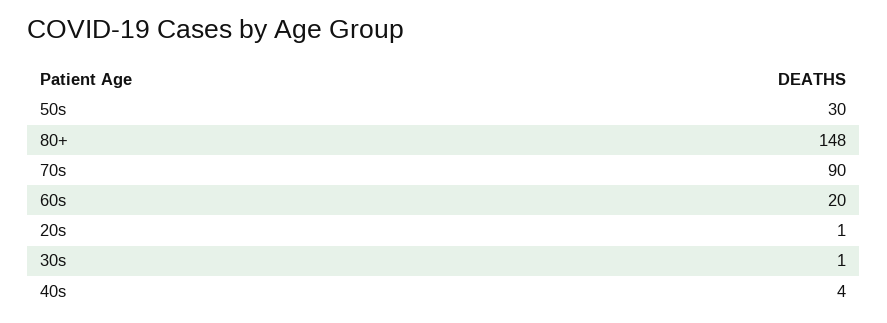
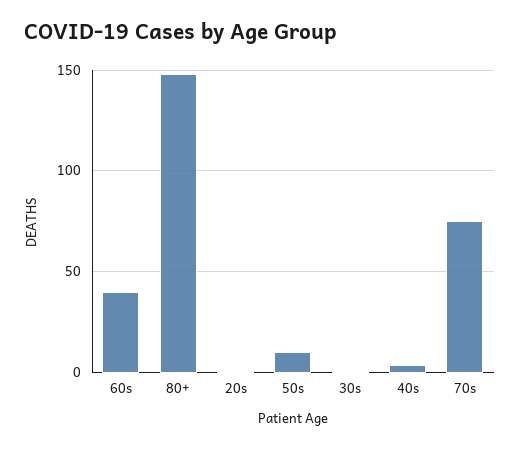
  {
-   "50s": 30,
+   "50s": 10,
    "80+": 148,
-   "70s": 90,
+   "70s": 75,
-   "60s": 20,
+   "60s": 40,
    "20s": 1,
    "30s": 1,
    "40s": 4
  }

